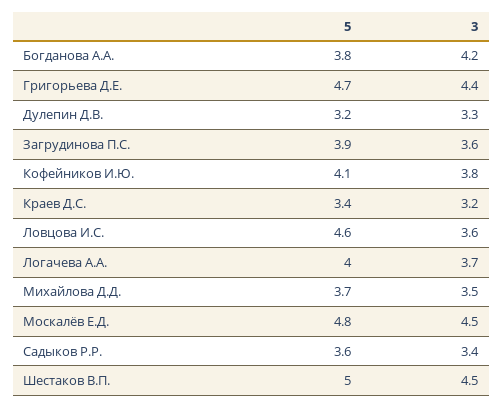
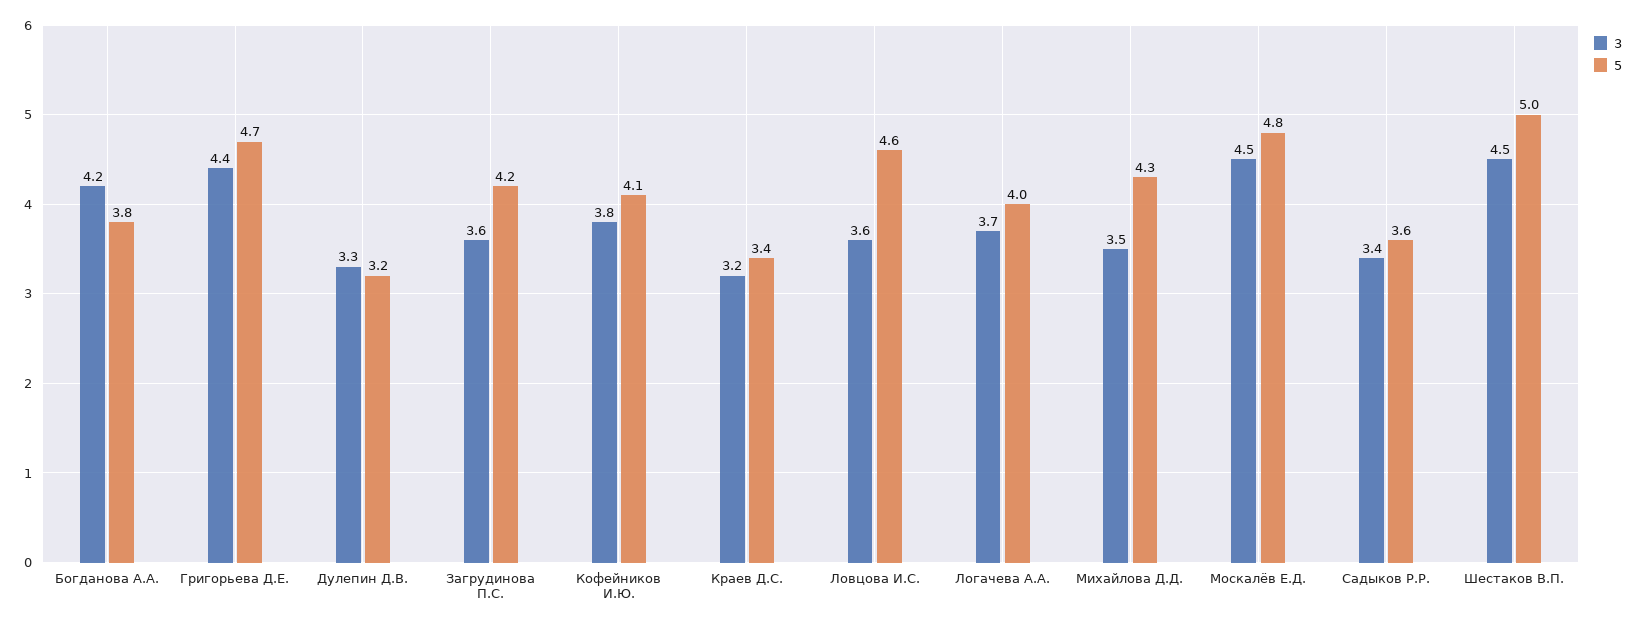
  {
    "5": {
      "Богданова А.А.": 3.8,
      "Григорьева Д.Е.": 4.7,
      "Дулепин Д.В.": 3.2,
-     "Загрудинова П.С.": 3.9,
+     "Загрудинова П.С.": 4.2,
      "Кофейников И.Ю.": 4.1,
      "Краев Д.С.": 3.4,
      "Ловцова И.С.": 4.6,
      "Логачева А.А.": 4,
-     "Михайлова Д.Д.": 3.7,
+     "Михайлова Д.Д.": 4.3,
      "Москалёв Е.Д.": 4.8,
      "Садыков Р.Р.": 3.6,
      "Шестаков В.П.": 5
    },
    "3": {
      "Богданова А.А.": 4.2,
      "Григорьева Д.Е.": 4.4,
      "Дулепин Д.В.": 3.3,
      "Загрудинова П.С.": 3.6,
      "Кофейников И.Ю.": 3.8,
      "Краев Д.С.": 3.2,
      "Ловцова И.С.": 3.6,
      "Логачева А.А.": 3.7,
      "Михайлова Д.Д.": 3.5,
      "Москалёв Е.Д.": 4.5,
      "Садыков Р.Р.": 3.4,
      "Шестаков В.П.": 4.5
    }
  }

